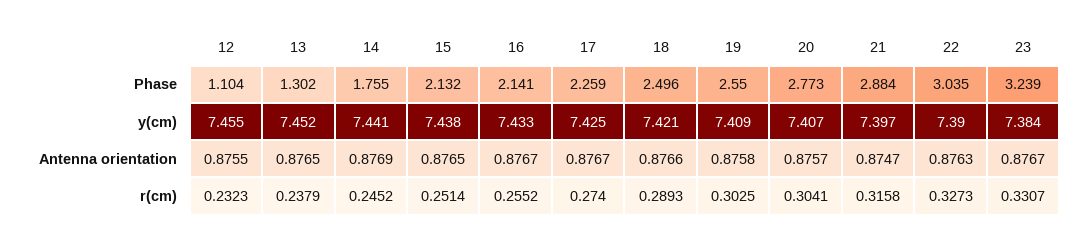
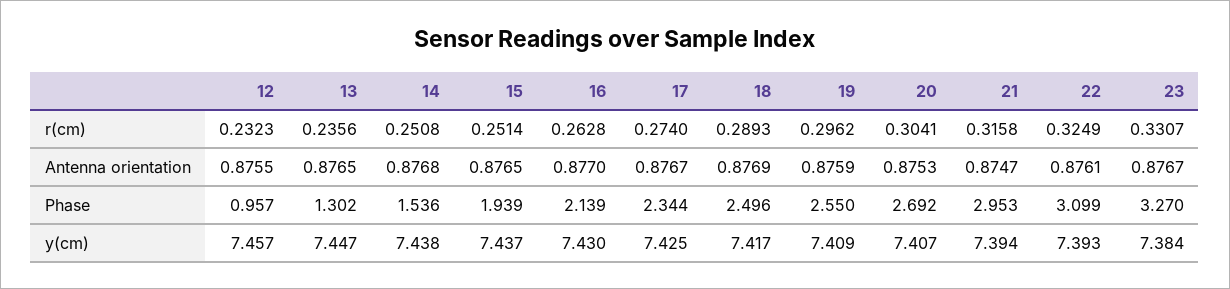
  {
    "12": {
-     "Phase": 1.104,
+     "Phase": 0.957,
-     "y(cm)": 7.455,
+     "y(cm)": 7.457,
      "Antenna orientation": 0.8755,
      "r(cm)": 0.2323
    },
    "13": {
      "Phase": 1.302,
-     "y(cm)": 7.452,
+     "y(cm)": 7.447,
      "Antenna orientation": 0.8765,
-     "r(cm)": 0.2379
+     "r(cm)": 0.2356
    },
    "14": {
-     "Phase": 1.755,
+     "Phase": 1.536,
-     "y(cm)": 7.441,
+     "y(cm)": 7.438,
-     "Antenna orientation": 0.8769,
+     "Antenna orientation": 0.8768,
-     "r(cm)": 0.2452
+     "r(cm)": 0.2508
    },
    "15": {
-     "Phase": 2.132,
+     "Phase": 1.939,
-     "y(cm)": 7.438,
+     "y(cm)": 7.437,
      "Antenna orientation": 0.8765,
      "r(cm)": 0.2514
    },
    "16": {
-     "Phase": 2.141,
+     "Phase": 2.139,
-     "y(cm)": 7.433,
+     "y(cm)": 7.43,
-     "Antenna orientation": 0.8767,
+     "Antenna orientation": 0.877,
-     "r(cm)": 0.2552
+     "r(cm)": 0.2628
    },
    "17": {
-     "Phase": 2.259,
+     "Phase": 2.344,
      "y(cm)": 7.425,
      "Antenna orientation": 0.8767,
      "r(cm)": 0.274
    },
    "18": {
      "Phase": 2.496,
-     "y(cm)": 7.421,
+     "y(cm)": 7.417,
-     "Antenna orientation": 0.8766,
+     "Antenna orientation": 0.8769,
      "r(cm)": 0.2893
    },
    "19": {
      "Phase": 2.55,
      "y(cm)": 7.409,
-     "Antenna orientation": 0.8758,
+     "Antenna orientation": 0.8759,
-     "r(cm)": 0.3025
+     "r(cm)": 0.2962
    },
    "20": {
-     "Phase": 2.773,
+     "Phase": 2.692,
      "y(cm)": 7.407,
-     "Antenna orientation": 0.8757,
+     "Antenna orientation": 0.8753,
      "r(cm)": 0.3041
    },
    "21": {
-     "Phase": 2.884,
+     "Phase": 2.953,
-     "y(cm)": 7.397,
+     "y(cm)": 7.394,
      "Antenna orientation": 0.8747,
      "r(cm)": 0.3158
    },
    "22": {
-     "Phase": 3.035,
+     "Phase": 3.099,
-     "y(cm)": 7.39,
+     "y(cm)": 7.393,
-     "Antenna orientation": 0.8763,
+     "Antenna orientation": 0.8761,
-     "r(cm)": 0.3273
+     "r(cm)": 0.3249
    },
    "23": {
-     "Phase": 3.239,
+     "Phase": 3.27,
      "y(cm)": 7.384,
      "Antenna orientation": 0.8767,
      "r(cm)": 0.3307
    }
  }

